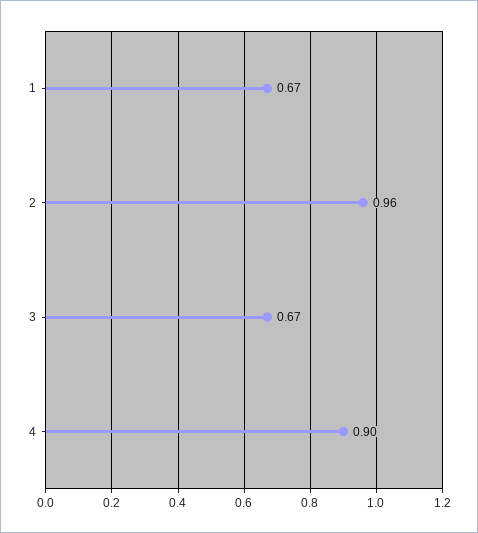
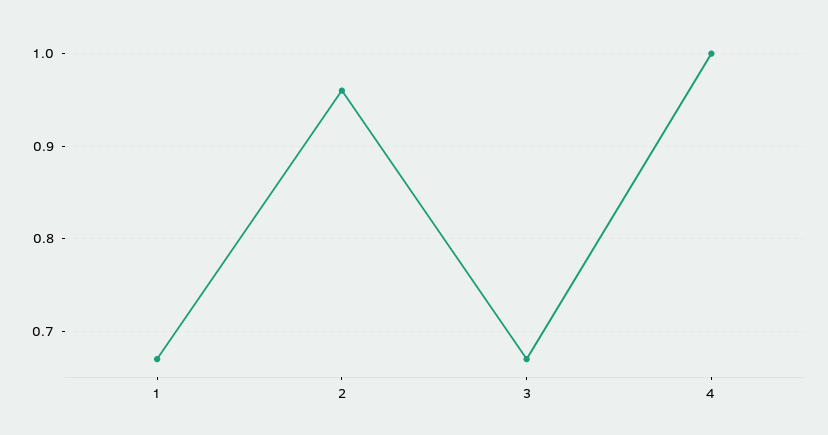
  {
    "1": 0.67,
    "2": 0.96,
    "3": 0.67,
-   "4": 0.9
+   "4": 1
  }

